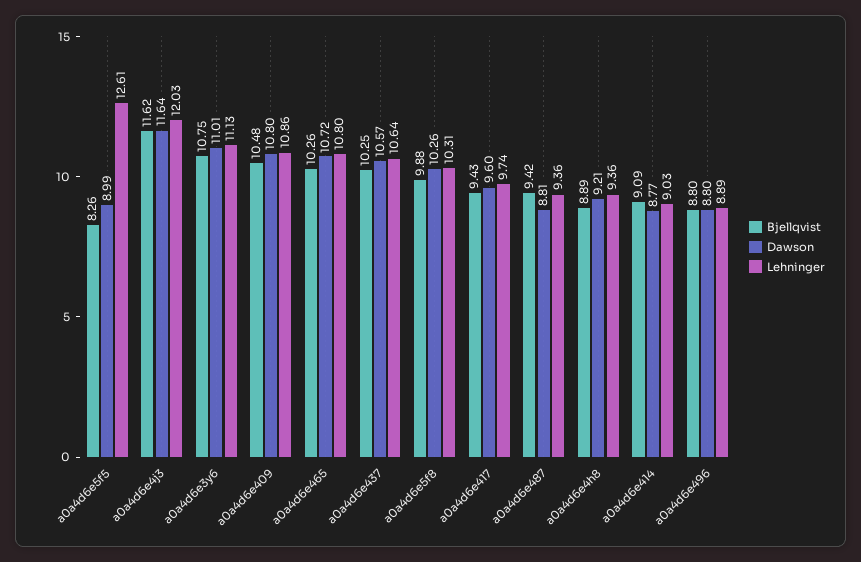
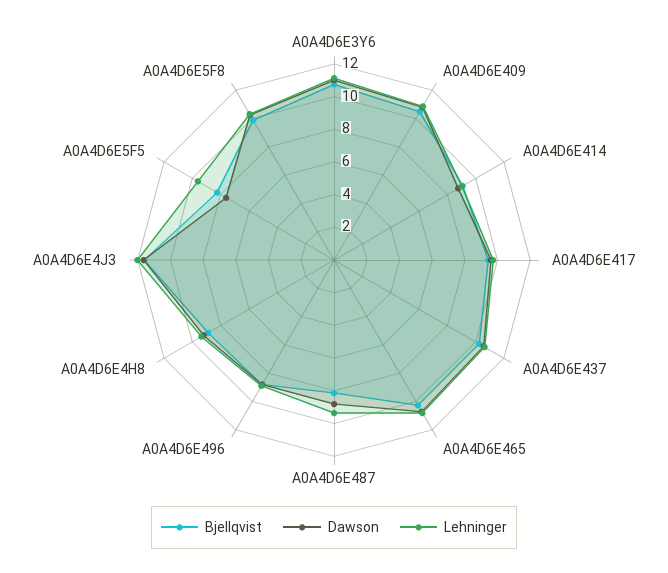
  {
    "Bjellqvist": {
      "a0a4d6e5f5": 8.26,
      "a0a4d6e4j3": 11.62,
      "a0a4d6e3y6": 10.75,
      "a0a4d6e409": 10.48,
      "a0a4d6e465": 10.26,
      "a0a4d6e437": 10.25,
      "a0a4d6e5f8": 9.88,
      "a0a4d6e417": 9.43,
-     "a0a4d6e487": 9.42,
+     "a0a4d6e487": 8,
      "a0a4d6e4h8": 8.89,
      "a0a4d6e414": 9.09,
      "a0a4d6e496": 8.8
    },
    "Dawson": {
-     "a0a4d6e5f5": 8.99,
+     "a0a4d6e5f5": 7.5,
      "a0a4d6e4j3": 11.64,
      "a0a4d6e3y6": 11.01,
      "a0a4d6e409": 10.8,
      "a0a4d6e465": 10.72,
      "a0a4d6e437": 10.57,
      "a0a4d6e5f8": 10.26,
      "a0a4d6e417": 9.6,
      "a0a4d6e487": 8.81,
      "a0a4d6e4h8": 9.21,
      "a0a4d6e414": 8.77,
      "a0a4d6e496": 8.8
    },
    "Lehninger": {
-     "a0a4d6e5f5": 12.61,
+     "a0a4d6e5f5": 9.5,
      "a0a4d6e4j3": 12.03,
      "a0a4d6e3y6": 11.13,
      "a0a4d6e409": 10.86,
      "a0a4d6e465": 10.8,
      "a0a4d6e437": 10.64,
      "a0a4d6e5f8": 10.31,
      "a0a4d6e417": 9.74,
      "a0a4d6e487": 9.36,
      "a0a4d6e4h8": 9.36,
      "a0a4d6e414": 9.03,
      "a0a4d6e496": 8.89
    }
  }

